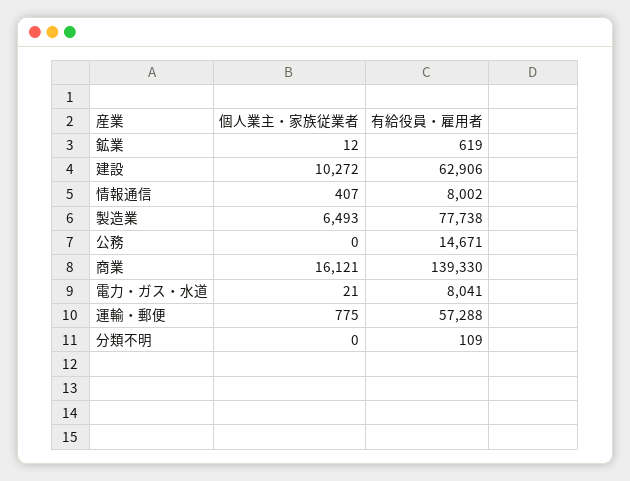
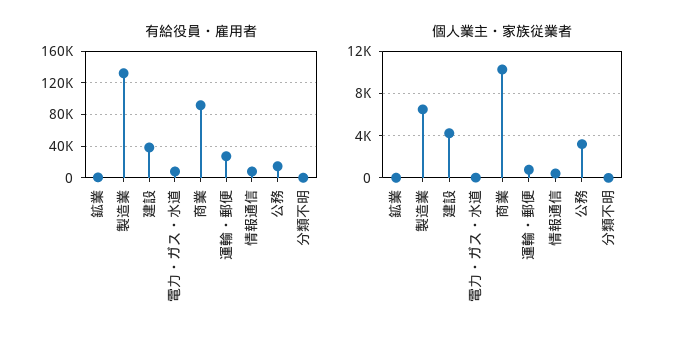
  {
    "個人業主・家族従業者": {
      "鉱業": 12,
-     "建設": 10272,
+     "建設": 4000,
      "情報通信": 407,
      "製造業": 6493,
-     "公務": 0,
+     "公務": 3000,
-     "商業": 16121,
+     "商業": 10000,
      "電力・ガス・水道": 21,
      "運輸・郵便": 775,
      "分類不明": 0
    },
    "有給役員・雇用者": {
      "鉱業": 619,
-     "建設": 62906,
+     "建設": 40000,
      "情報通信": 8002,
-     "製造業": 77738,
+     "製造業": 130000,
      "公務": 14671,
-     "商業": 139330,
+     "商業": 90000,
      "電力・ガス・水道": 8041,
-     "運輸・郵便": 57288,
+     "運輸・郵便": 30000,
      "分類不明": 109
    }
  }

